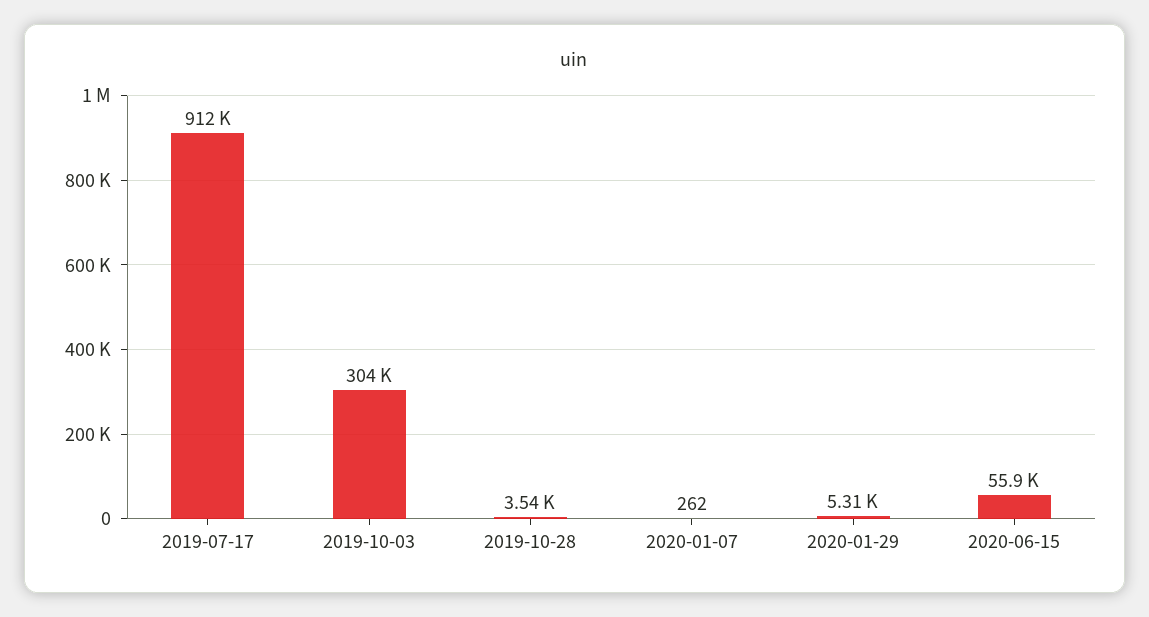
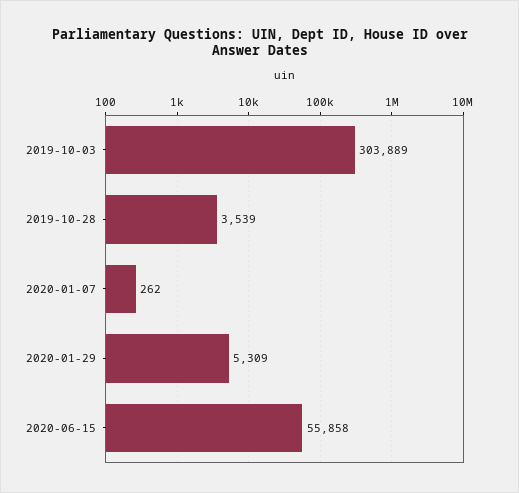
  {
-   "2019-07-17": 912000,
    "2019-10-03": 303889,
    "2019-10-28": 3539,
    "2020-01-07": 262,
    "2020-01-29": 5309,
    "2020-06-15": 55858
  }

